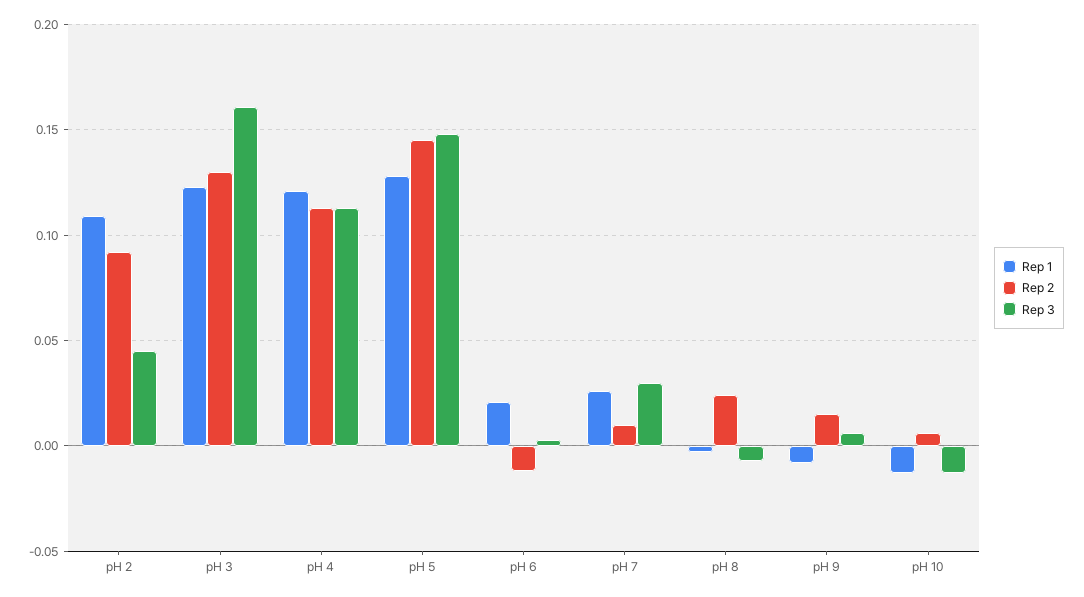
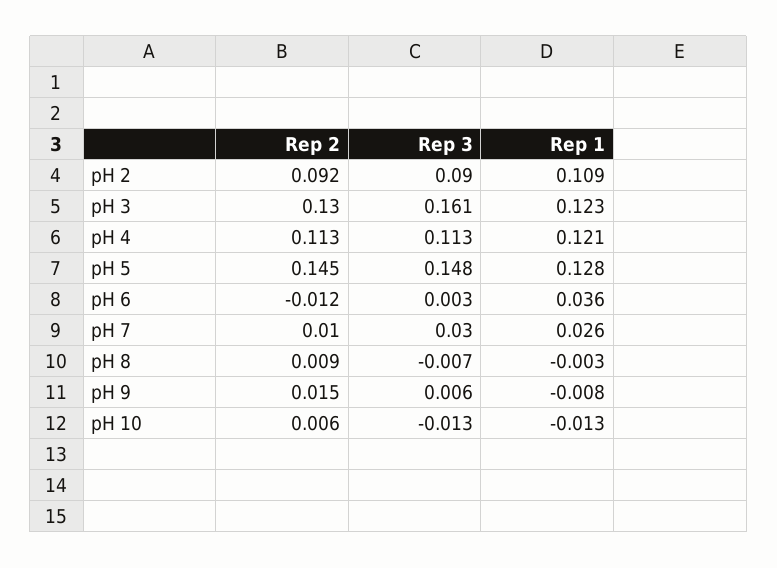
  {
    "Rep 1": {
      "pH 2": 0.109,
      "pH 3": 0.123,
      "pH 4": 0.121,
      "pH 5": 0.128,
-     "pH 6": 0.02,
+     "pH 6": 0.036,
      "pH 7": 0.026,
      "pH 8": -0.003,
      "pH 9": -0.008,
      "pH 10": -0.013
    },
    "Rep 2": {
      "pH 2": 0.092,
      "pH 3": 0.13,
      "pH 4": 0.113,
      "pH 5": 0.145,
      "pH 6": -0.012,
      "pH 7": 0.01,
-     "pH 8": 0.025,
+     "pH 8": 0.009,
      "pH 9": 0.015,
      "pH 10": 0.006
    },
    "Rep 3": {
-     "pH 2": 0.045,
+     "pH 2": 0.09,
      "pH 3": 0.161,
      "pH 4": 0.113,
      "pH 5": 0.148,
      "pH 6": 0.003,
      "pH 7": 0.03,
      "pH 8": -0.007,
      "pH 9": 0.006,
      "pH 10": -0.013
    }
  }

